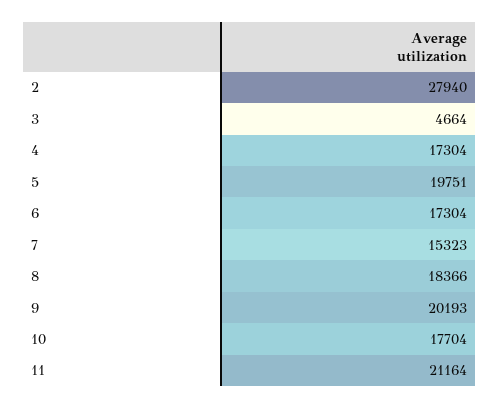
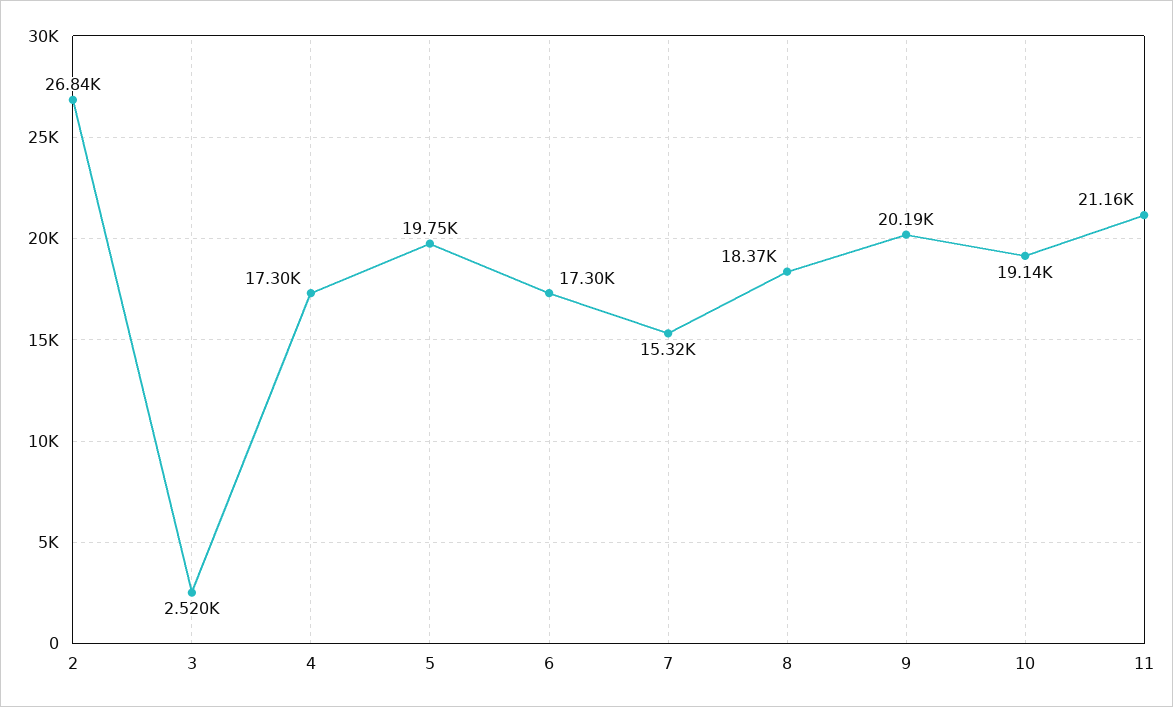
  {
-   "2": 27940,
+   "2": 26840,
-   "3": 4664,
+   "3": 2520,
    "4": 17304,
    "5": 19751,
    "6": 17304,
    "7": 15323,
    "8": 18366,
    "9": 20193,
-   "10": 17704,
+   "10": 19140,
    "11": 21164
  }

